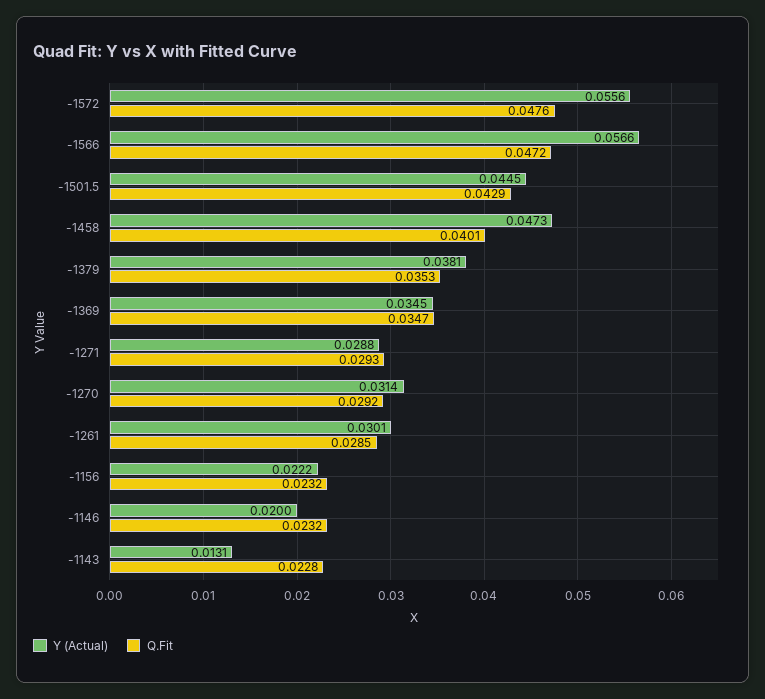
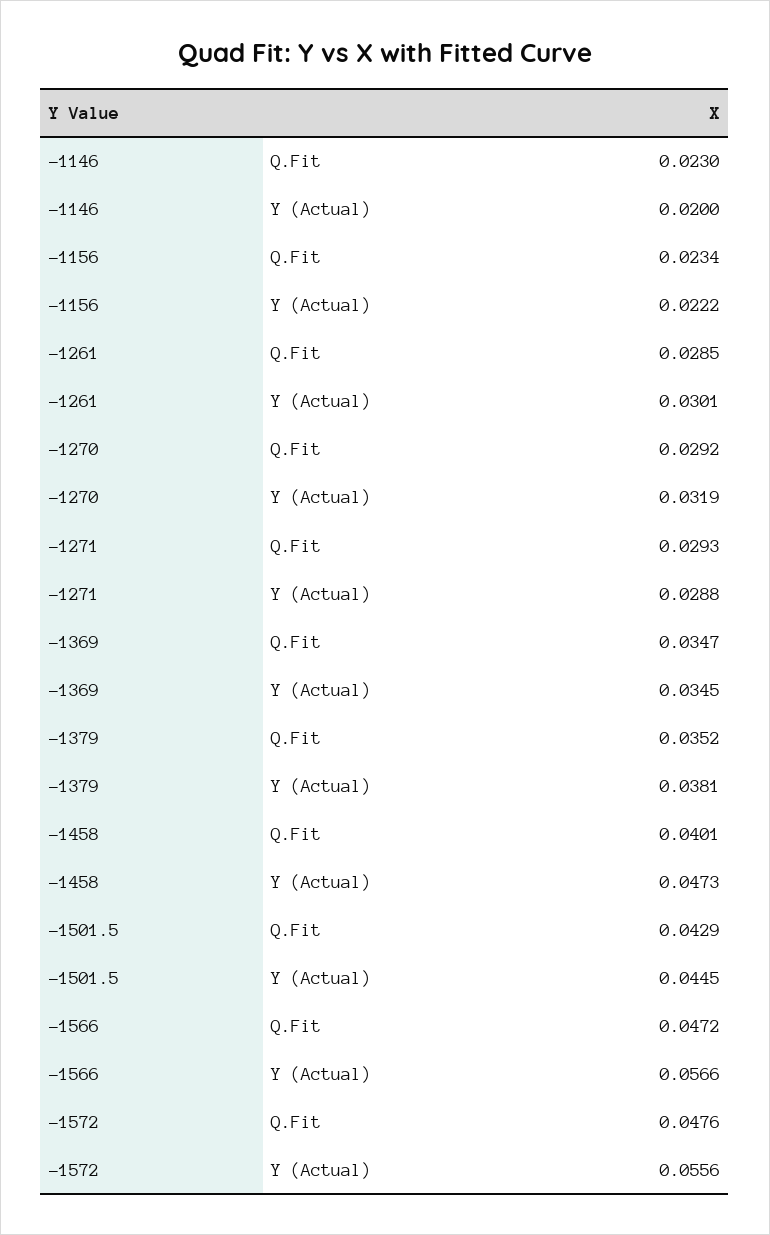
  {
    "Y (Actual)": {
      "-1572": 0.0556,
      "-1566": 0.0566,
      "-1501.5": 0.0445,
      "-1458": 0.0473,
      "-1379": 0.0381,
      "-1369": 0.0345,
      "-1271": 0.0288,
-     "-1270": 0.0314,
+     "-1270": 0.0319,
      "-1261": 0.0301,
      "-1156": 0.0222,
-     "-1146": 0.02,
+     "-1146": 0.02
-     "-1143": 0.0131
    },
    "Q.Fit": {
      "-1572": 0.0476,
      "-1566": 0.0472,
      "-1501.5": 0.0429,
      "-1458": 0.0401,
-     "-1379": 0.0353,
+     "-1379": 0.0352,
      "-1369": 0.0347,
      "-1271": 0.0293,
      "-1270": 0.0292,
      "-1261": 0.0285,
-     "-1156": 0.0232,
+     "-1156": 0.0234,
-     "-1146": 0.0232,
+     "-1146": 0.023
-     "-1143": 0.0228
    }
  }

